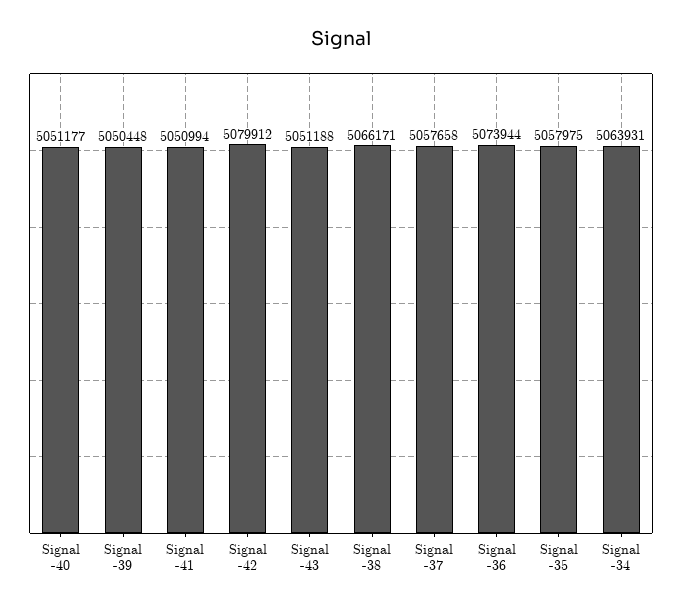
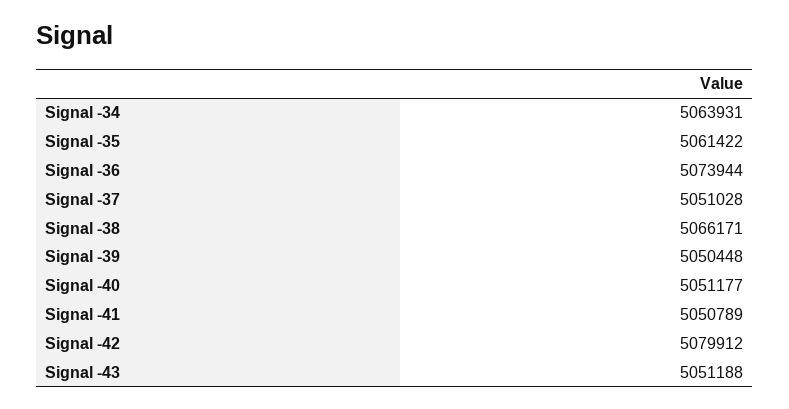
  {
    "Signal -40": 5051177,
    "Signal -39": 5050448,
-   "Signal -41": 5050994,
+   "Signal -41": 5050789,
    "Signal -42": 5079912,
    "Signal -43": 5051188,
    "Signal -38": 5066171,
-   "Signal -37": 5057658,
+   "Signal -37": 5051028,
    "Signal -36": 5073944,
-   "Signal -35": 5057975,
+   "Signal -35": 5061422,
    "Signal -34": 5063931
  }

